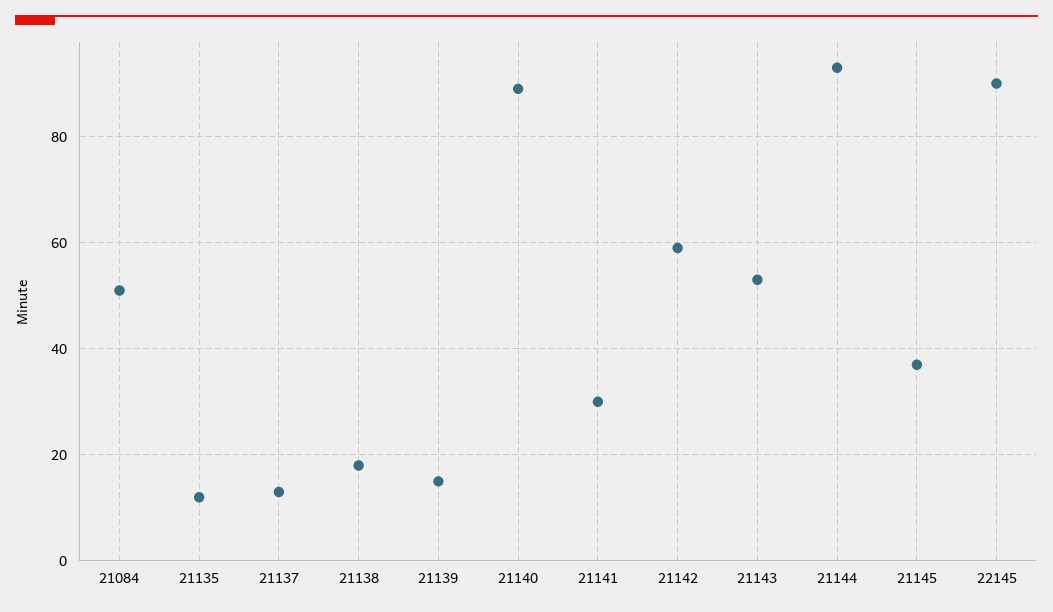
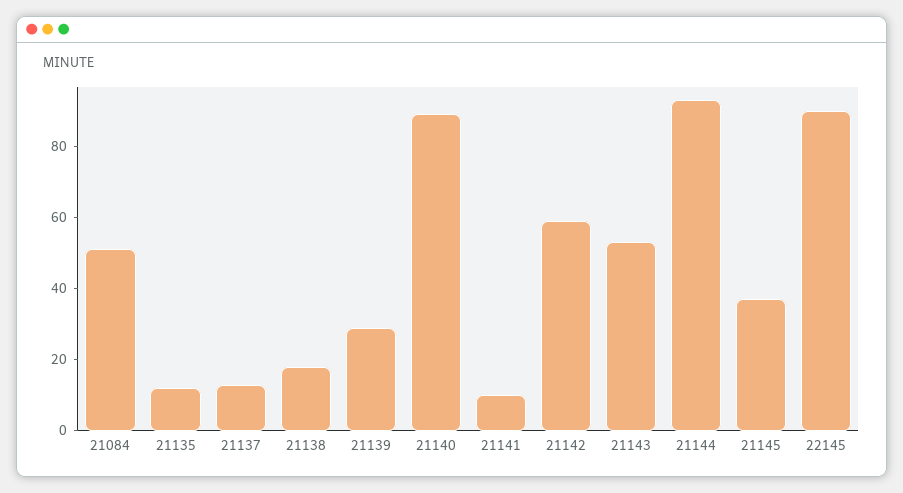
  {
    "21084": 50,
    "21135": 10,
    "21137": 15,
    "21138": 20,
-   "21139": 15,
+   "21139": 30,
    "21140": 90,
-   "21141": 30,
+   "21141": 10,
    "21142": 60,
    "21143": 55,
    "21144": 95,
    "21145": 35,
    "22145": 90
  }

